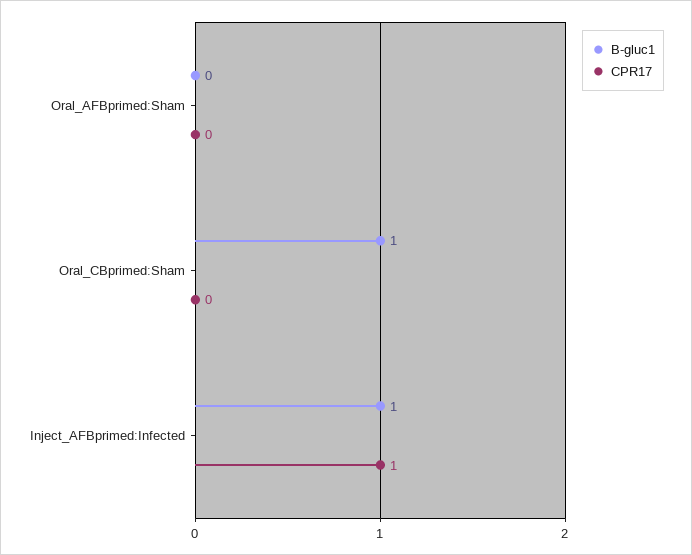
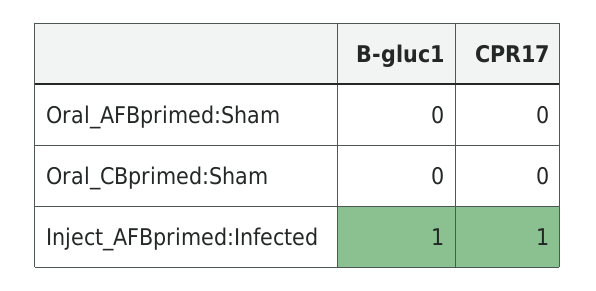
  {
    "B-gluc1": {
      "Oral_AFBprimed:Sham": 0,
-     "Oral_CBprimed:Sham": 1,
+     "Oral_CBprimed:Sham": 0,
      "Inject_AFBprimed:Infected": 1
    },
    "CPR17": {
      "Oral_AFBprimed:Sham": 0,
      "Oral_CBprimed:Sham": 0,
      "Inject_AFBprimed:Infected": 1
    }
  }

